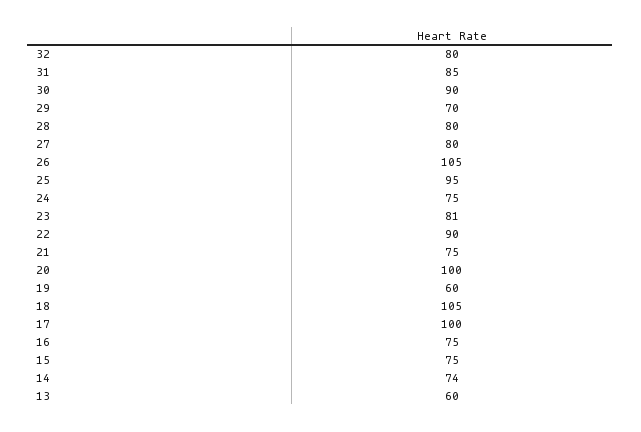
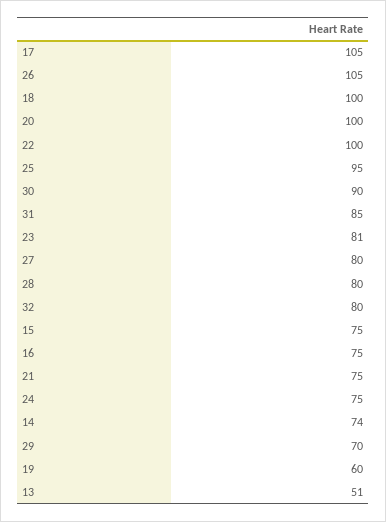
  {
    "32": 80,
    "31": 85,
    "30": 90,
    "29": 70,
    "28": 80,
    "27": 80,
    "26": 105,
    "25": 95,
    "24": 75,
    "23": 81,
-   "22": 90,
+   "22": 100,
    "21": 75,
    "20": 100,
    "19": 60,
-   "18": 105,
+   "18": 100,
-   "17": 100,
+   "17": 105,
    "16": 75,
    "15": 75,
    "14": 74,
-   "13": 60
+   "13": 51
  }

